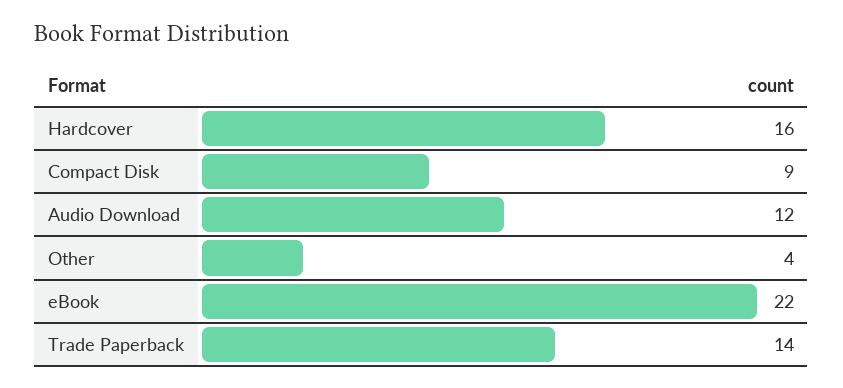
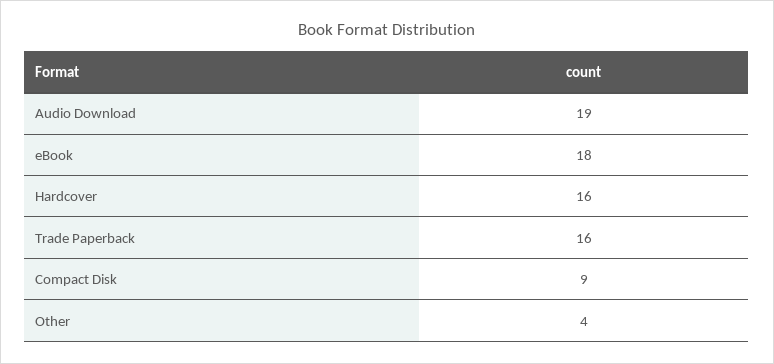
  {
    "Hardcover": 16,
    "Compact Disk": 9,
-   "Audio Download": 12,
+   "Audio Download": 19,
    "Other": 4,
-   "eBook": 22,
+   "eBook": 18,
-   "Trade Paperback": 14
+   "Trade Paperback": 16
  }

